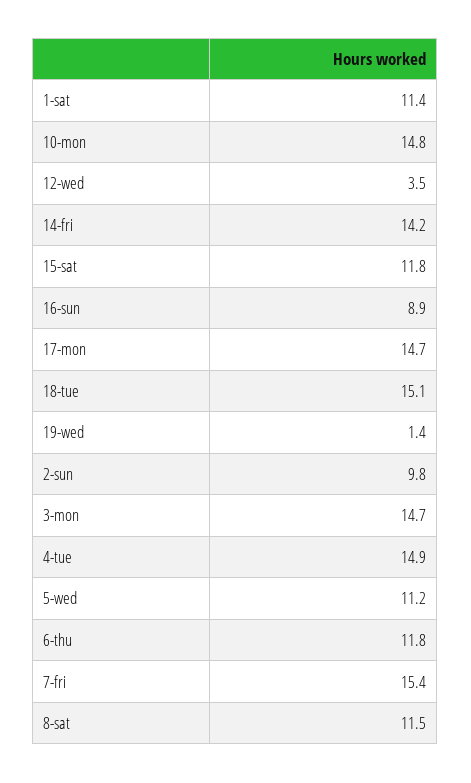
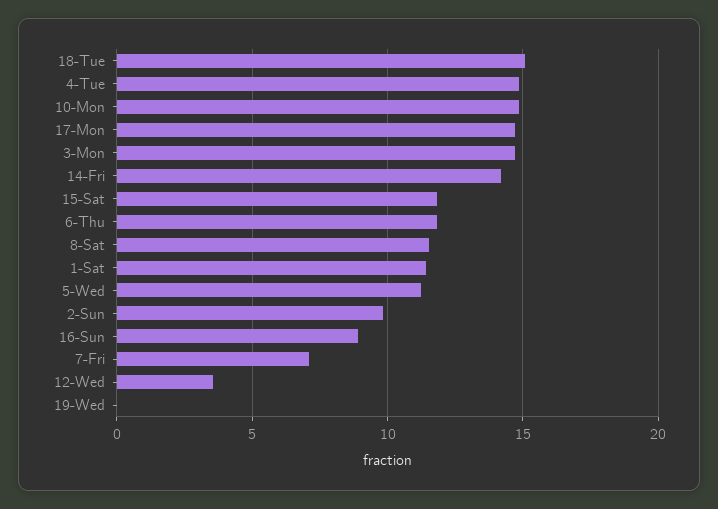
  {
    "1-sat": 11.4,
    "10-mon": 14.8,
    "12-wed": 3.5,
    "14-fri": 14.2,
    "15-sat": 11.8,
    "16-sun": 8.9,
    "17-mon": 14.7,
    "18-tue": 15.1,
-   "19-wed": 1.4,
+   "19-wed": 0,
    "2-sun": 9.8,
    "3-mon": 14.7,
    "4-tue": 14.9,
    "5-wed": 11.2,
    "6-thu": 11.8,
-   "7-fri": 15.4,
+   "7-fri": 7,
    "8-sat": 11.5
  }

